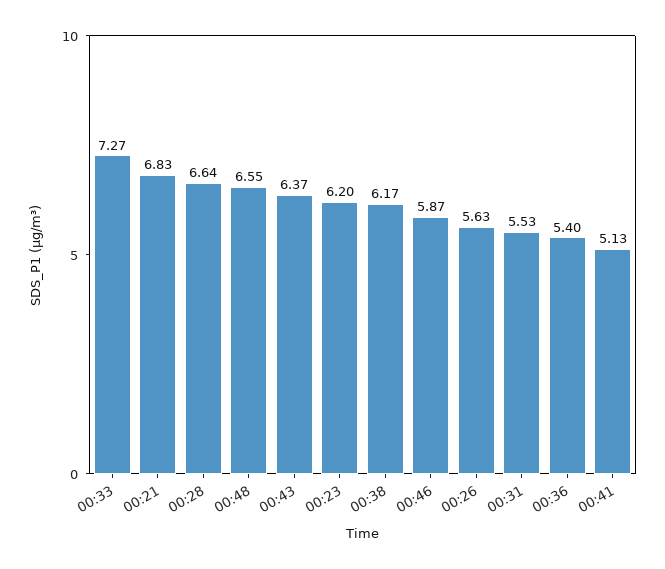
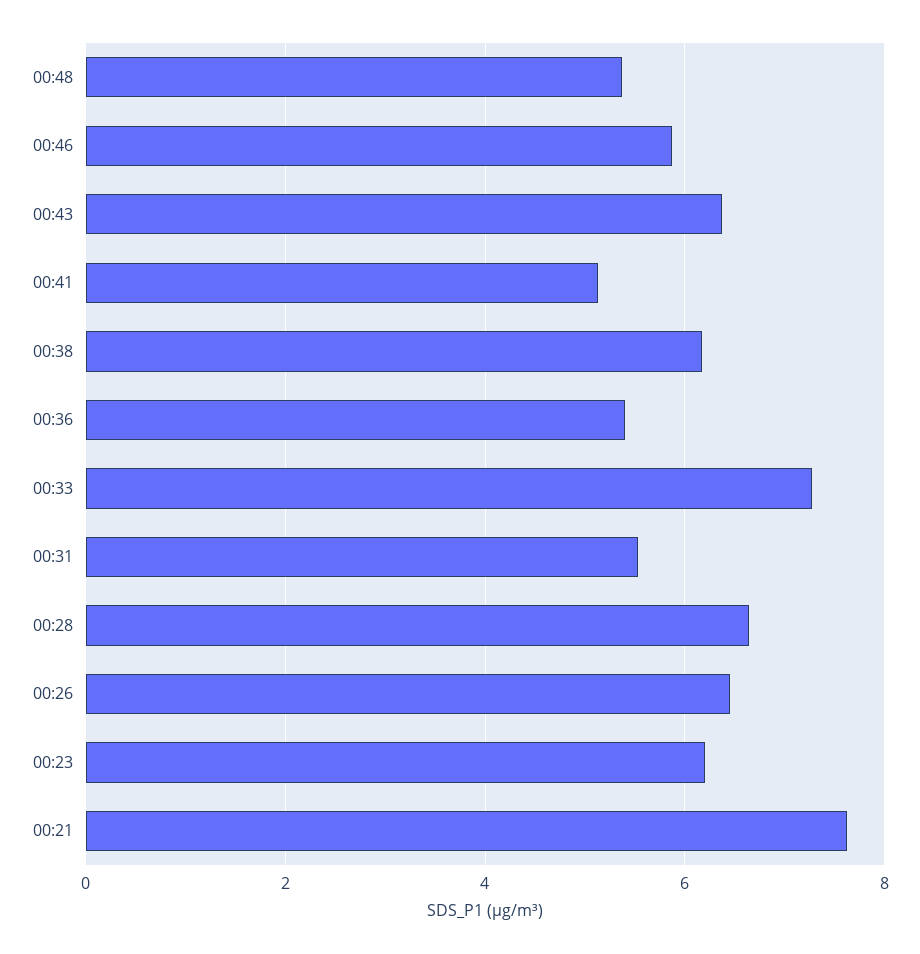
  {
    "00:33": 7.27,
-   "00:21": 6.83,
+   "00:21": 7.6,
    "00:28": 6.64,
-   "00:48": 6.55,
+   "00:48": 5.4,
    "00:43": 6.37,
    "00:23": 6.2,
    "00:38": 6.17,
    "00:46": 5.87,
-   "00:26": 5.63,
+   "00:26": 6.4,
    "00:31": 5.53,
    "00:36": 5.4,
    "00:41": 5.13
  }

